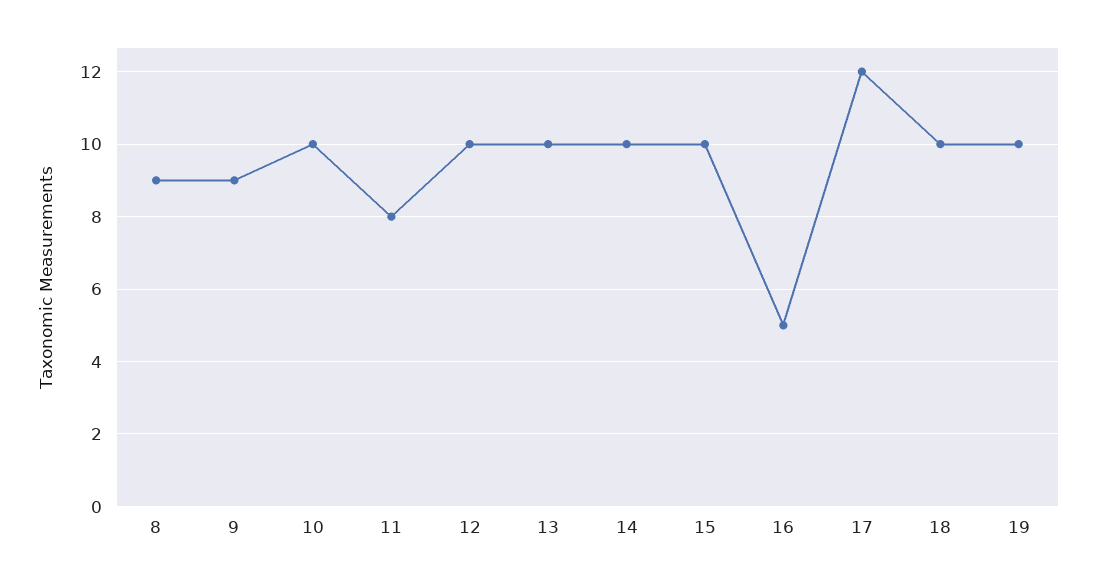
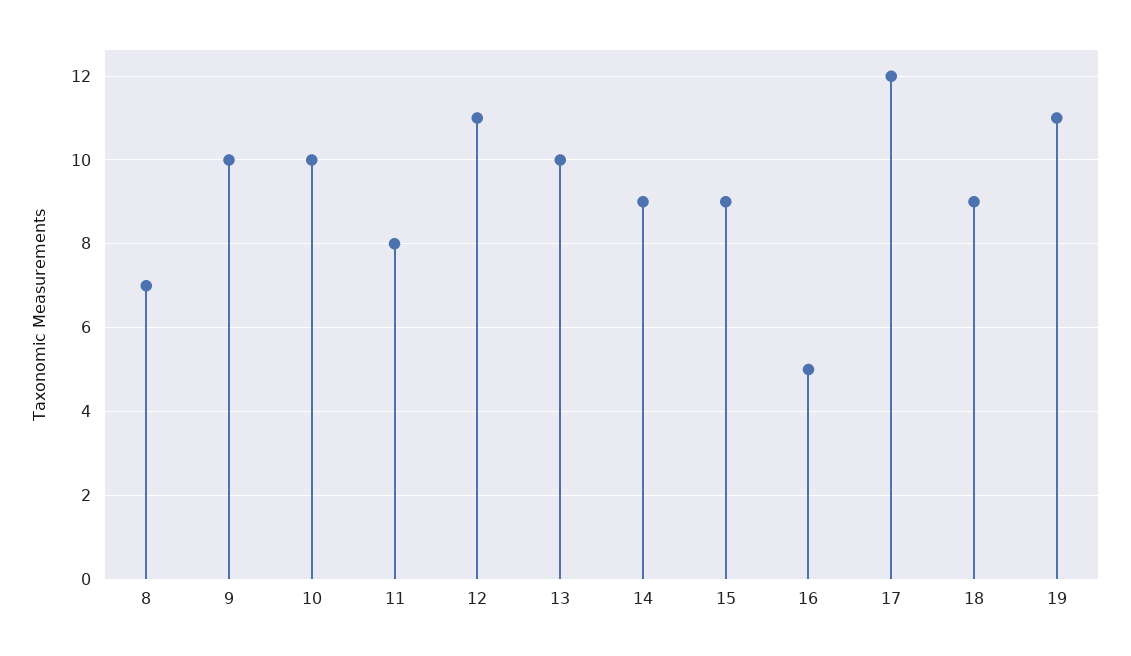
  {
-   "8": 9,
+   "8": 7,
-   "9": 9,
+   "9": 10,
    "10": 10,
    "11": 8,
-   "12": 10,
+   "12": 11,
    "13": 10,
-   "14": 10,
+   "14": 9,
-   "15": 10,
+   "15": 9,
    "16": 5,
    "17": 12,
-   "18": 10,
+   "18": 9,
-   "19": 10
+   "19": 11
  }

